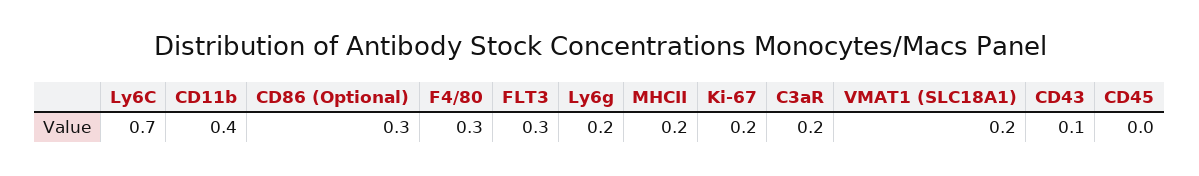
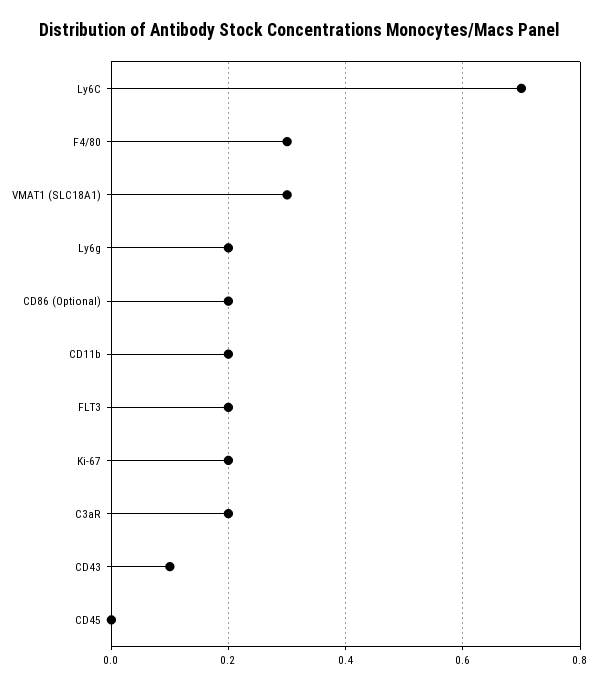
  {
    "Ly6C": 0.7,
-   "CD11b": 0.4,
+   "CD11b": 0.2,
-   "CD86 (Optional)": 0.3,
+   "CD86 (Optional)": 0.2,
    "F4/80": 0.3,
-   "FLT3": 0.3,
+   "FLT3": 0.2,
    "Ly6g": 0.2,
-   "MHCII": 0.2,
    "Ki-67": 0.2,
    "C3aR": 0.2,
-   "VMAT1 (SLC18A1)": 0.2,
+   "VMAT1 (SLC18A1)": 0.3,
    "CD43": 0.1,
    "CD45": 0
  }

